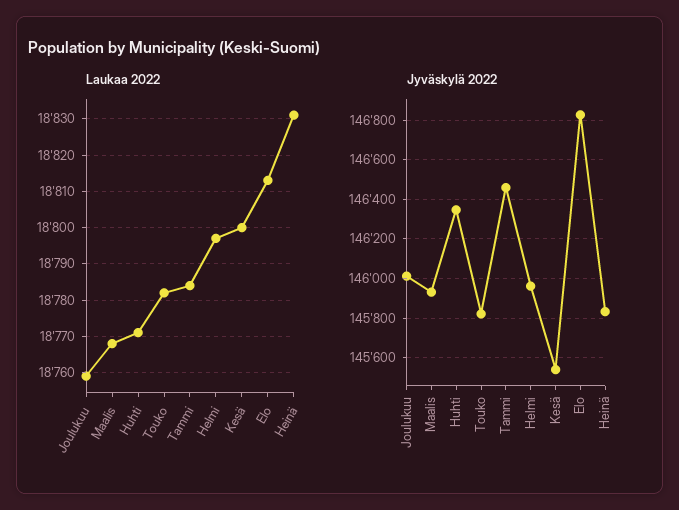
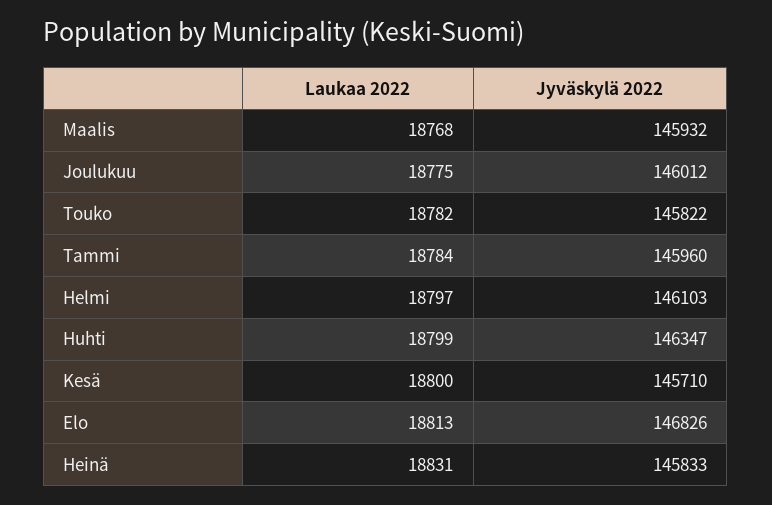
  {
    "Laukaa 2022": {
-     "Joulukuu": 18760,
+     "Joulukuu": 18775,
      "Maalis": 18768,
-     "Huhti": 18770,
+     "Huhti": 18799,
      "Touko": 18782,
      "Tammi": 18784,
      "Helmi": 18797,
      "Kesä": 18800,
      "Elo": 18813,
      "Heinä": 18831
    },
    "Jyväskylä 2022": {
      "Joulukuu": 146012,
      "Maalis": 145932,
      "Huhti": 146347,
      "Touko": 145822,
-     "Tammi": 146450,
+     "Tammi": 145960,
-     "Helmi": 145950,
+     "Helmi": 146103,
-     "Kesä": 145550,
+     "Kesä": 145710,
      "Elo": 146826,
      "Heinä": 145833
    }
  }

